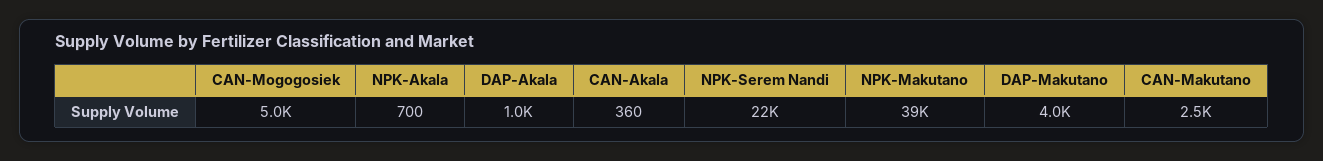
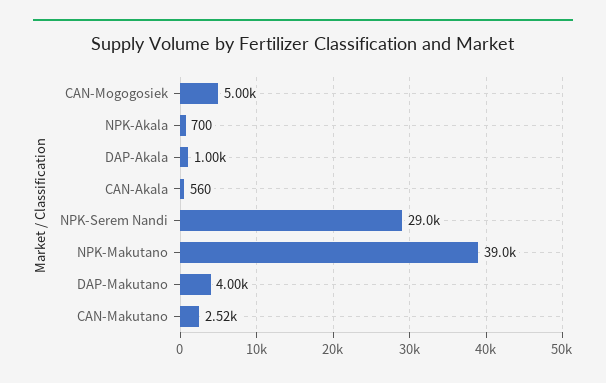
  {
    "CAN-Mogogosiek": 5000,
    "NPK-Akala": 700,
    "DAP-Akala": 1000,
-   "CAN-Akala": 360,
+   "CAN-Akala": 560,
-   "NPK-Serem Nandi": 22000,
+   "NPK-Serem Nandi": 29000,
    "NPK-Makutano": 39000,
    "DAP-Makutano": 4000,
    "CAN-Makutano": 2520
  }

